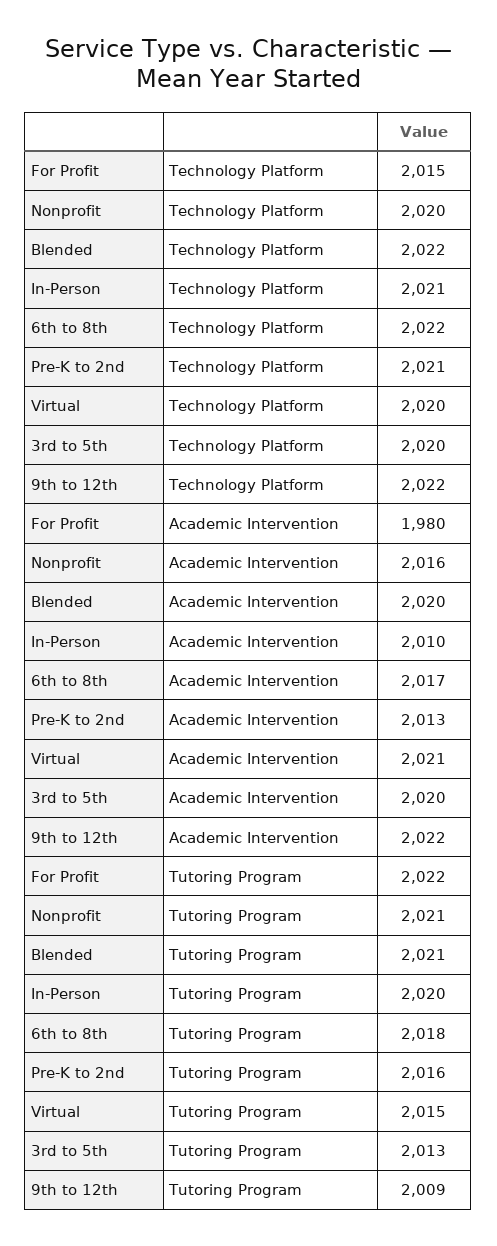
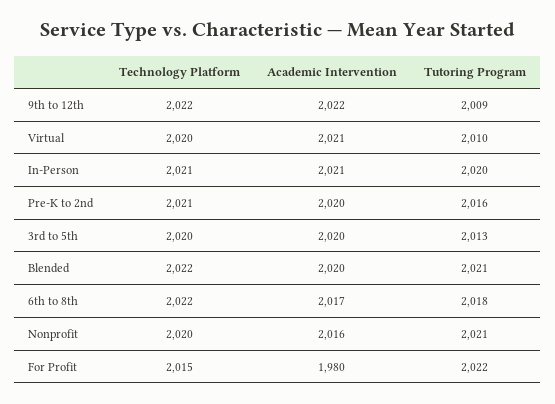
  {
    "For Profit": {
      "Technology Platform": 2015,
      "Academic Intervention": 1980,
      "Tutoring Program": 2022
    },
    "Nonprofit": {
      "Technology Platform": 2020,
      "Academic Intervention": 2016,
      "Tutoring Program": 2021
    },
    "Blended": {
      "Technology Platform": 2022,
      "Academic Intervention": 2020,
      "Tutoring Program": 2021
    },
    "In-Person": {
      "Technology Platform": 2021,
-     "Academic Intervention": 2010,
+     "Academic Intervention": 2021,
      "Tutoring Program": 2020
    },
    "6th to 8th": {
      "Technology Platform": 2022,
      "Academic Intervention": 2017,
      "Tutoring Program": 2018
    },
    "Pre-K to 2nd": {
      "Technology Platform": 2021,
-     "Academic Intervention": 2013,
+     "Academic Intervention": 2020,
      "Tutoring Program": 2016
    },
    "Virtual": {
      "Technology Platform": 2020,
      "Academic Intervention": 2021,
-     "Tutoring Program": 2015
+     "Tutoring Program": 2010
    },
    "3rd to 5th": {
      "Technology Platform": 2020,
      "Academic Intervention": 2020,
      "Tutoring Program": 2013
    },
    "9th to 12th": {
      "Technology Platform": 2022,
      "Academic Intervention": 2022,
      "Tutoring Program": 2009
    }
  }

